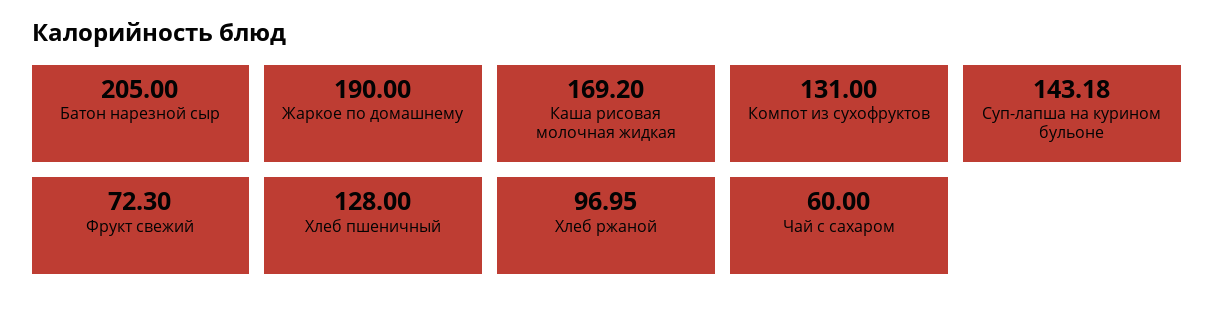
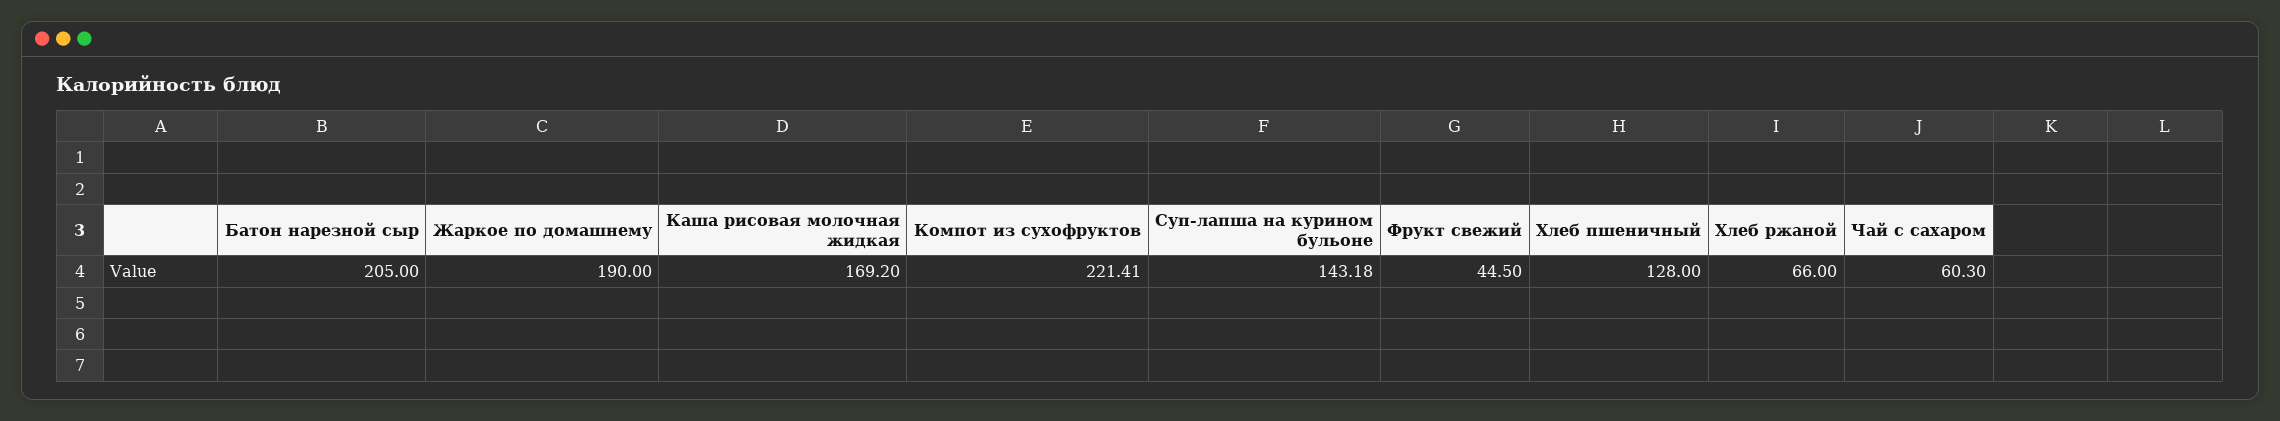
  {
    "Батон нарезной сыр": 205,
    "Жаркое по домашнему": 190,
    "Каша рисовая молочная жидкая": 169.2,
-   "Компот из сухофруктов": 131,
+   "Компот из сухофруктов": 221.41,
    "Суп-лапша на курином бульоне": 143.18,
-   "Фрукт свежий": 72.3,
+   "Фрукт свежий": 44.5,
    "Хлеб пшеничный": 128,
-   "Хлеб ржаной": 96.95,
+   "Хлеб ржаной": 66,
-   "Чай с сахаром": 60
+   "Чай с сахаром": 60.3
  }

